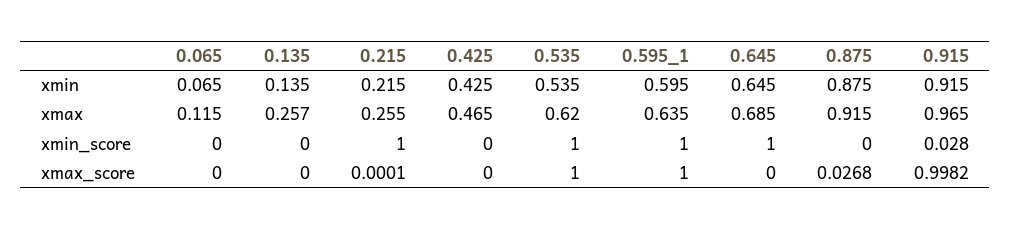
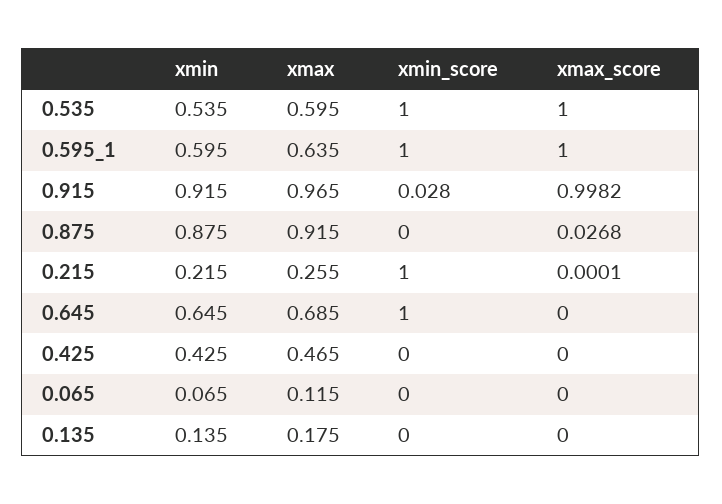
  {
    "0.065": {
      "xmin": 0.065,
      "xmax": 0.115,
      "xmin_score": 0,
      "xmax_score": 0
    },
    "0.135": {
      "xmin": 0.135,
-     "xmax": 0.257,
+     "xmax": 0.175,
      "xmin_score": 0,
      "xmax_score": 0
    },
    "0.215": {
      "xmin": 0.215,
      "xmax": 0.255,
      "xmin_score": 1,
      "xmax_score": 0.0001
    },
    "0.425": {
      "xmin": 0.425,
      "xmax": 0.465,
      "xmin_score": 0,
      "xmax_score": 0
    },
    "0.535": {
      "xmin": 0.535,
-     "xmax": 0.62,
+     "xmax": 0.595,
      "xmin_score": 1,
      "xmax_score": 1
    },
    "0.595_1": {
      "xmin": 0.595,
      "xmax": 0.635,
      "xmin_score": 1,
      "xmax_score": 1
    },
    "0.645": {
      "xmin": 0.645,
      "xmax": 0.685,
      "xmin_score": 1,
      "xmax_score": 0
    },
    "0.875": {
      "xmin": 0.875,
      "xmax": 0.915,
      "xmin_score": 0,
      "xmax_score": 0.0268
    },
    "0.915": {
      "xmin": 0.915,
      "xmax": 0.965,
      "xmin_score": 0.028,
      "xmax_score": 0.9982
    }
  }

